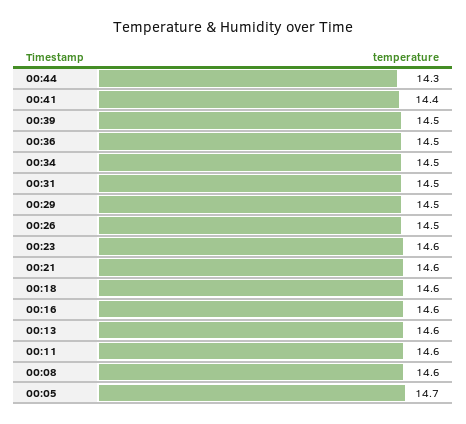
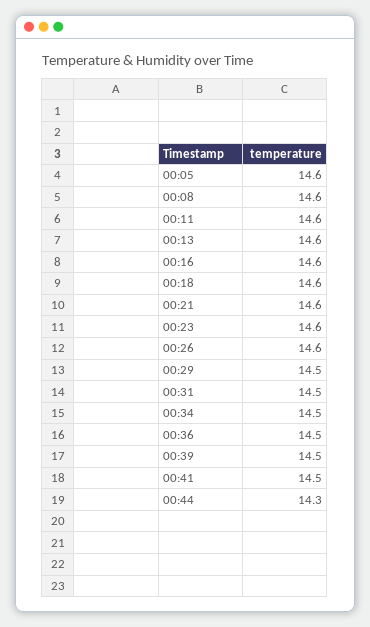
  {
    "00:44": 14.3,
-   "00:41": 14.4,
+   "00:41": 14.5,
    "00:39": 14.5,
    "00:36": 14.5,
    "00:34": 14.5,
    "00:31": 14.5,
    "00:29": 14.5,
-   "00:26": 14.5,
+   "00:26": 14.6,
    "00:23": 14.6,
    "00:21": 14.6,
    "00:18": 14.6,
    "00:16": 14.6,
    "00:13": 14.6,
    "00:11": 14.6,
    "00:08": 14.6,
-   "00:05": 14.7
+   "00:05": 14.6
  }

